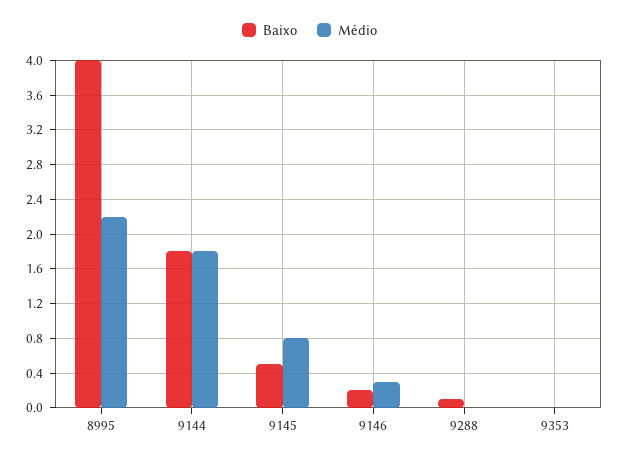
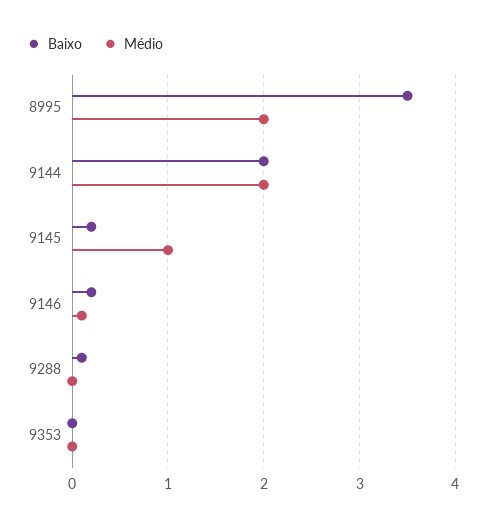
  {
    "Baixo": {
-     "8995": 4,
+     "8995": 3.5,
-     "9144": 1.8,
+     "9144": 2,
-     "9145": 0.5,
+     "9145": 0.2,
      "9146": 0.2,
      "9288": 0.1,
      "9353": 0
    },
    "Médio": {
-     "8995": 2.2,
+     "8995": 2,
-     "9144": 1.8,
+     "9144": 2,
-     "9145": 0.8,
+     "9145": 1,
-     "9146": 0.3,
+     "9146": 0.1,
      "9288": 0,
      "9353": 0
    }
  }

